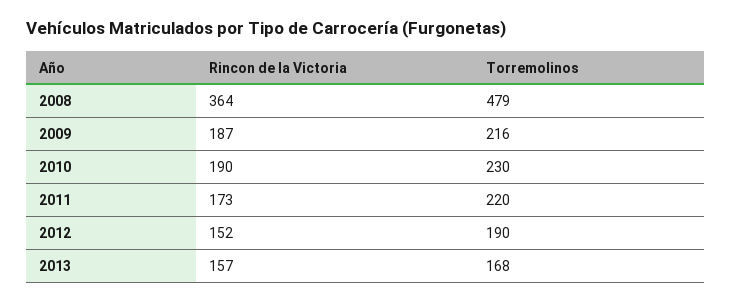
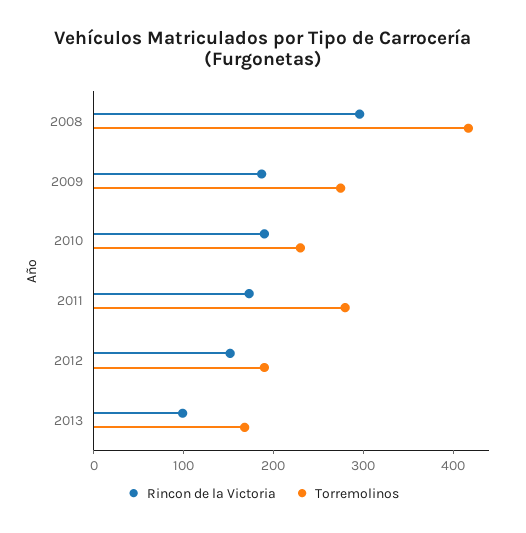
  {
    "Rincon de la Victoria": {
-     "2008": 364,
+     "2008": 300,
      "2009": 187,
      "2010": 190,
      "2011": 173,
      "2012": 152,
-     "2013": 157
+     "2013": 100
    },
    "Torremolinos": {
-     "2008": 479,
+     "2008": 420,
-     "2009": 216,
+     "2009": 280,
      "2010": 230,
-     "2011": 220,
+     "2011": 280,
      "2012": 190,
      "2013": 168
    }
  }

